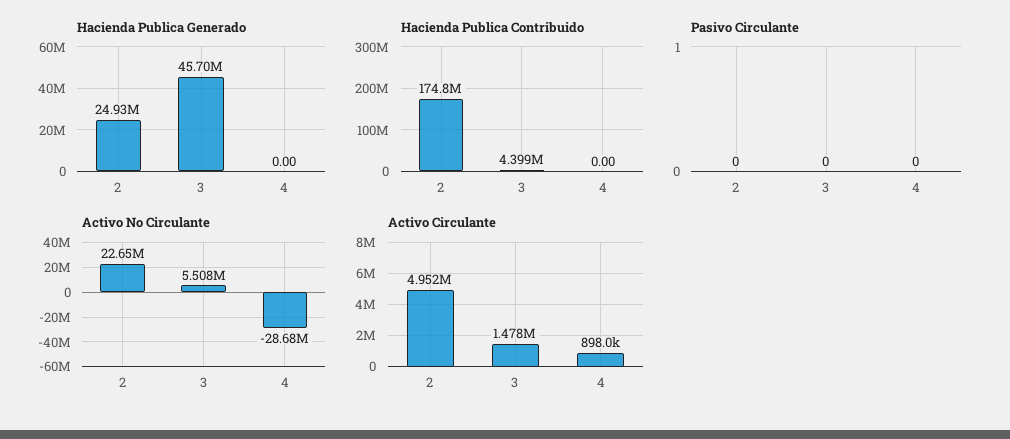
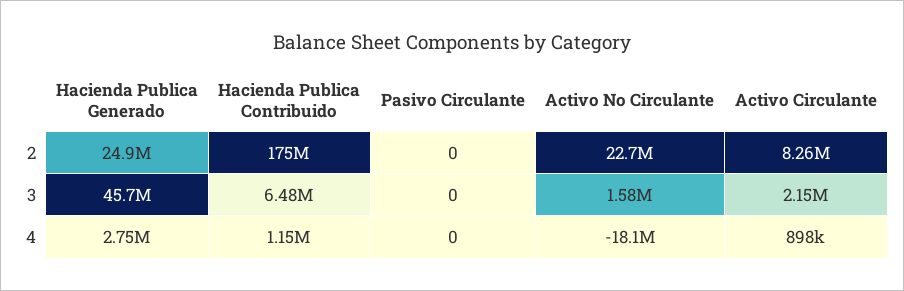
  {
    "Hacienda Publica Generado": {
      "2": 24930000,
      "3": 45700000,
-     "4": 0
+     "4": 2750000
    },
    "Hacienda Publica Contribuido": {
      "2": 174800000,
-     "3": 4399000,
+     "3": 6480000,
-     "4": 0
+     "4": 1150000
    },
    "Pasivo Circulante": {
      "2": 0,
      "3": 0,
      "4": 0
    },
    "Activo No Circulante": {
      "2": 22650000,
-     "3": 5508000,
+     "3": 1580000,
-     "4": -28680000
+     "4": -18100000
    },
    "Activo Circulante": {
-     "2": 4952000,
+     "2": 8260000,
-     "3": 1478000,
+     "3": 2150000,
      "4": 898000
    }
  }

